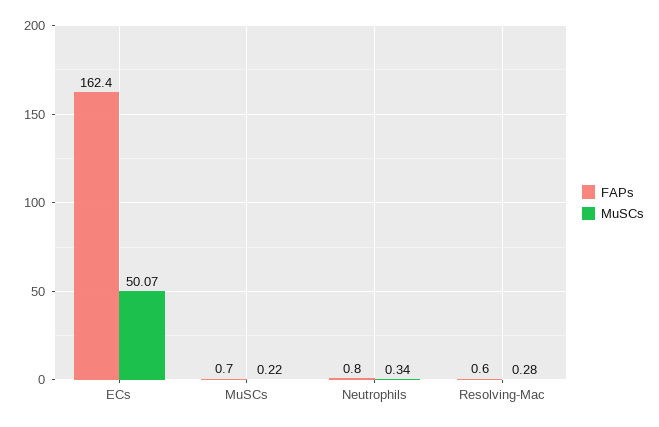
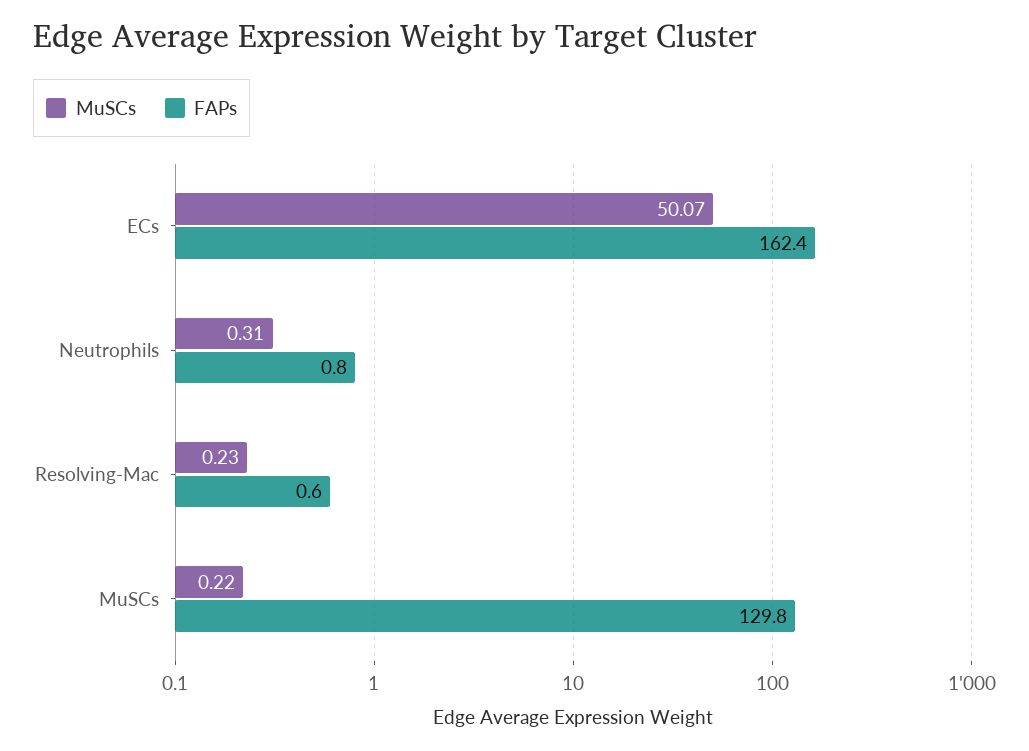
  {
    "FAPs": {
      "ECs": 162.4,
-     "MuSCs": 0.7,
+     "MuSCs": 129.8,
      "Neutrophils": 0.8,
      "Resolving-Mac": 0.6
    },
    "MuSCs": {
      "ECs": 50.07,
      "MuSCs": 0.22,
-     "Neutrophils": 0.34,
+     "Neutrophils": 0.31,
-     "Resolving-Mac": 0.28
+     "Resolving-Mac": 0.23
    }
  }

